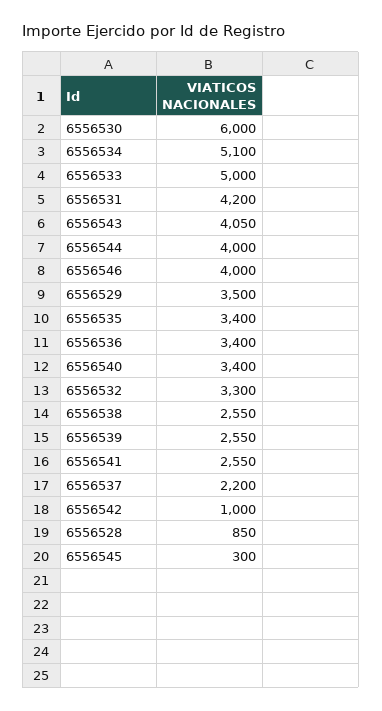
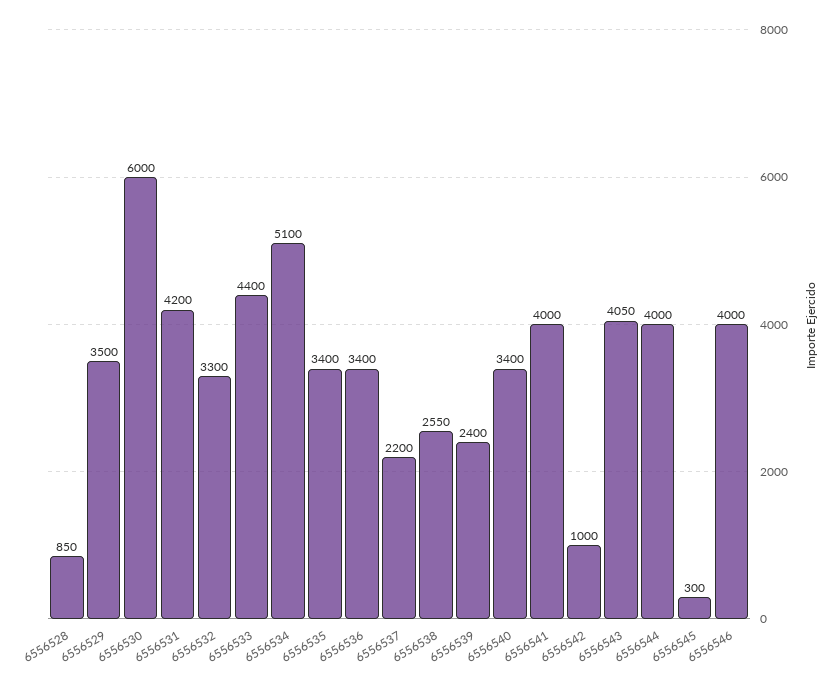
  {
    "6556530": 6000,
    "6556534": 5100,
-   "6556533": 5000,
+   "6556533": 4400,
    "6556531": 4200,
    "6556543": 4050,
    "6556544": 4000,
    "6556546": 4000,
    "6556529": 3500,
    "6556535": 3400,
    "6556536": 3400,
    "6556540": 3400,
    "6556532": 3300,
    "6556538": 2550,
-   "6556539": 2550,
+   "6556539": 2400,
-   "6556541": 2550,
+   "6556541": 4000,
    "6556537": 2200,
    "6556542": 1000,
    "6556528": 850,
    "6556545": 300
  }

